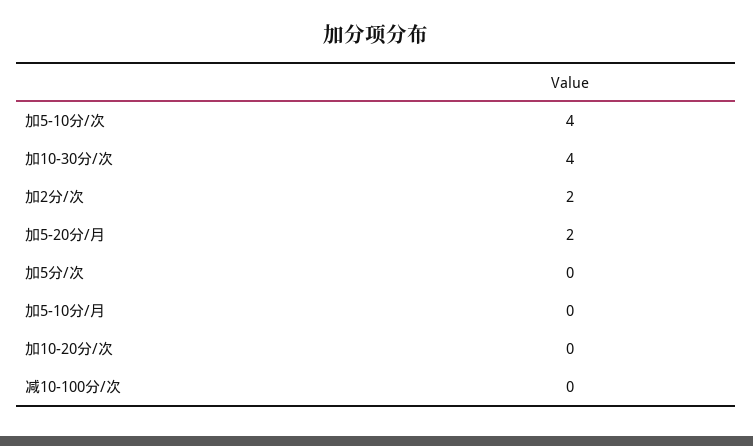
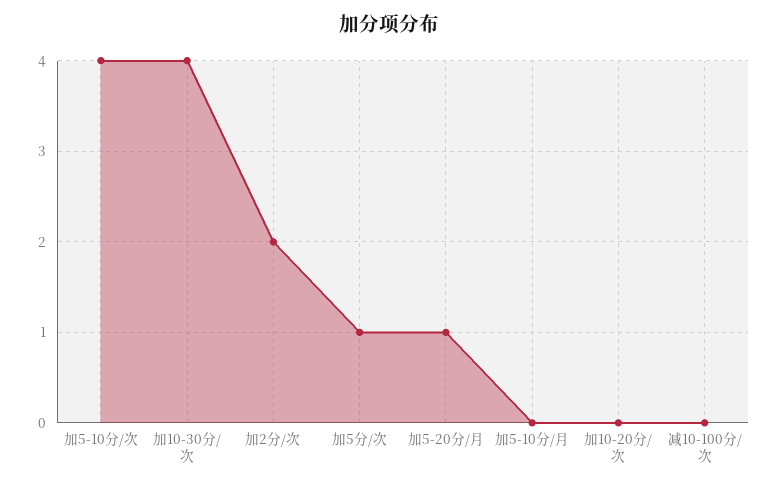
  {
    "加5-10分/次": 4,
    "加10-30分/次": 4,
    "加2分/次": 2,
-   "加5-20分/月": 2,
+   "加5-20分/月": 1,
-   "加5分/次": 0,
+   "加5分/次": 1,
    "加5-10分/月": 0,
    "加10-20分/次": 0,
    "减10-100分/次": 0
  }

